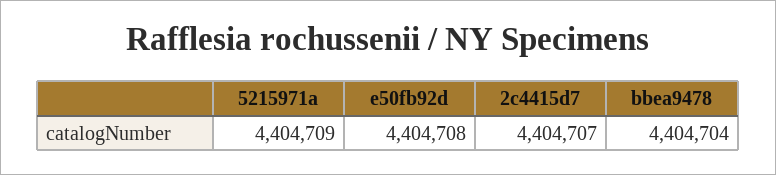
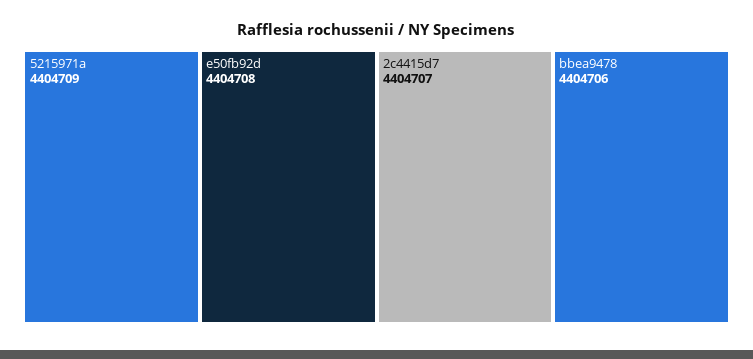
  {
    "5215971a": 4404709,
    "e50fb92d": 4404708,
    "2c4415d7": 4404707,
-   "bbea9478": 4404704
+   "bbea9478": 4404706
  }

